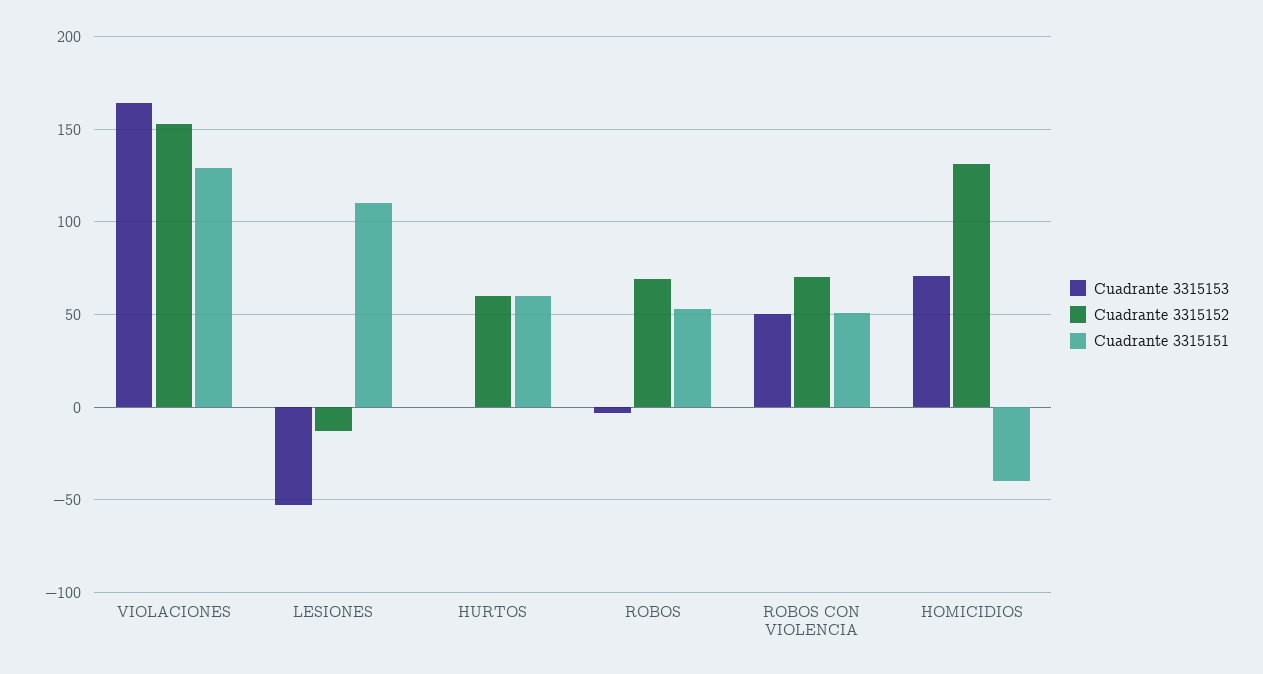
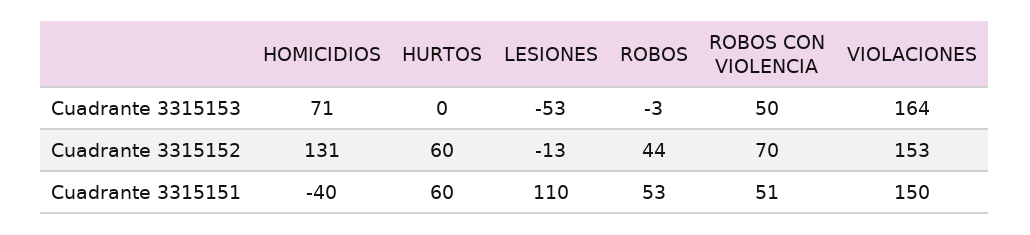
  {
    "Cuadrante 3315153": {
      "VIOLACIONES": 164,
      "LESIONES": -53,
      "HURTOS": 0,
      "ROBOS": -3,
      "ROBOS CON VIOLENCIA": 50,
      "HOMICIDIOS": 71
    },
    "Cuadrante 3315152": {
      "VIOLACIONES": 153,
      "LESIONES": -13,
      "HURTOS": 60,
-     "ROBOS": 70,
+     "ROBOS": 44,
      "ROBOS CON VIOLENCIA": 70,
      "HOMICIDIOS": 131
    },
    "Cuadrante 3315151": {
-     "VIOLACIONES": 130,
+     "VIOLACIONES": 150,
      "LESIONES": 110,
      "HURTOS": 60,
      "ROBOS": 53,
      "ROBOS CON VIOLENCIA": 51,
      "HOMICIDIOS": -40
    }
  }

